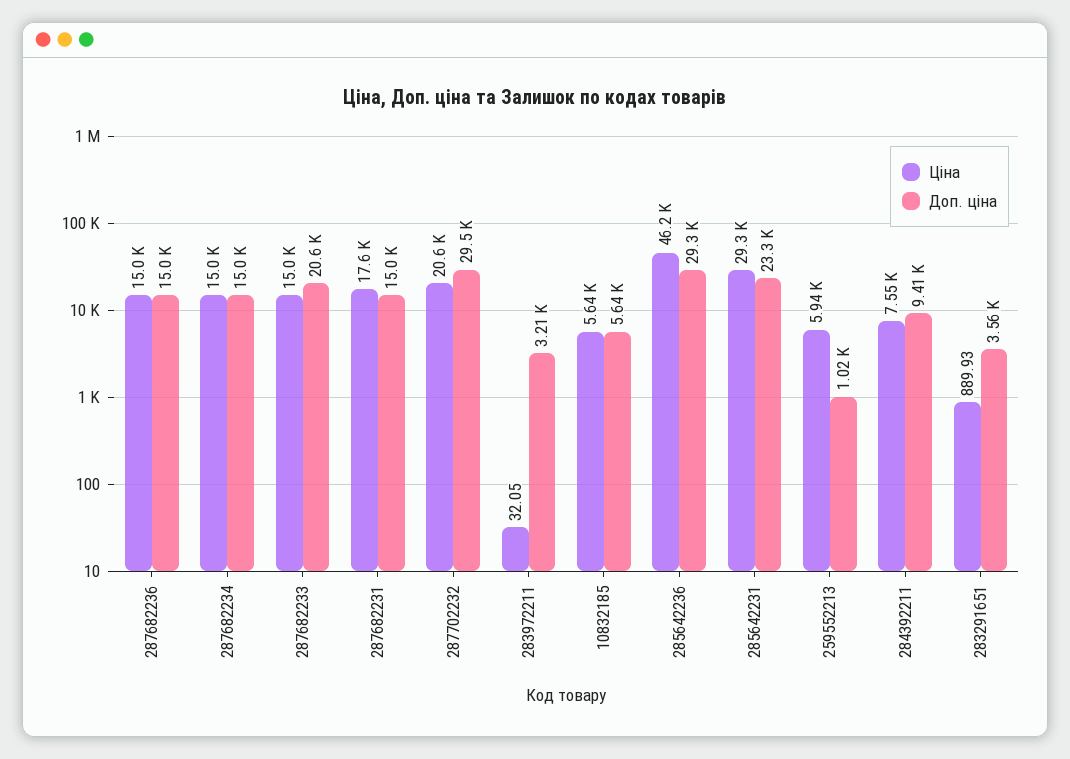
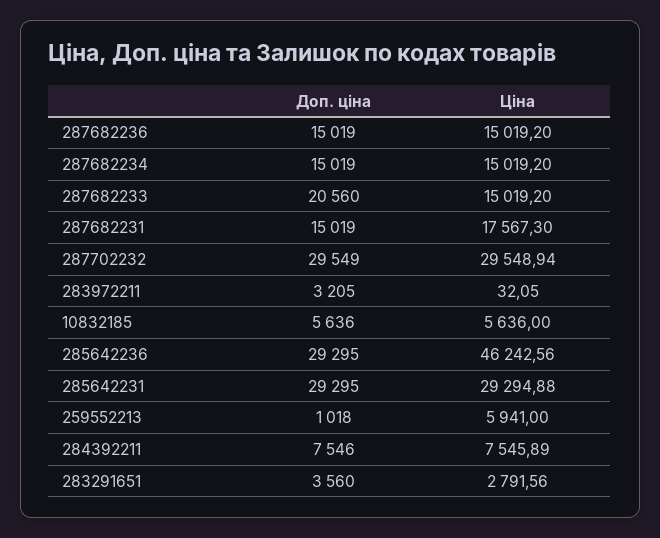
  {
    "Ціна": {
      "287682236": 15019.2,
      "287682234": 15019.2,
      "287682233": 15019.2,
      "287682231": 17567.3,
-     "287702232": 20600,
+     "287702232": 29548.94,
      "283972211": 32.05,
      "10832185": 5636,
      "285642236": 46242.56,
      "285642231": 29294.88,
      "259552213": 5941,
      "284392211": 7545.89,
-     "283291651": 889.93
+     "283291651": 2791.56
    },
    "Доп. ціна": {
      "287682236": 15019,
      "287682234": 15019,
      "287682233": 20560,
      "287682231": 15019,
      "287702232": 29549,
      "283972211": 3205,
      "10832185": 5636,
      "285642236": 29295,
-     "285642231": 23300,
+     "285642231": 29295,
      "259552213": 1018,
-     "284392211": 9410,
+     "284392211": 7546,
      "283291651": 3560
    }
  }

